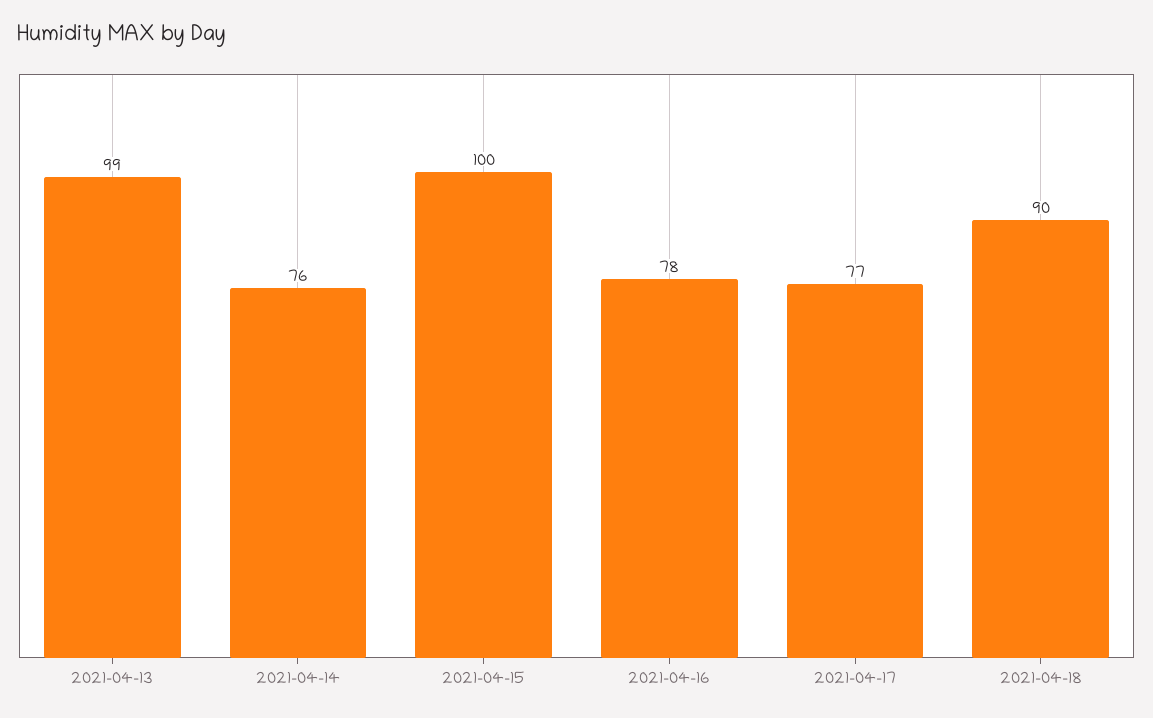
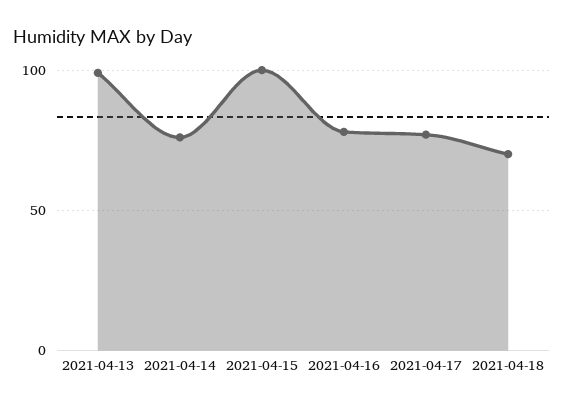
  {
    "2021-04-13": 99,
    "2021-04-14": 76,
    "2021-04-15": 100,
    "2021-04-16": 78,
    "2021-04-17": 77,
-   "2021-04-18": 90
+   "2021-04-18": 70
  }

